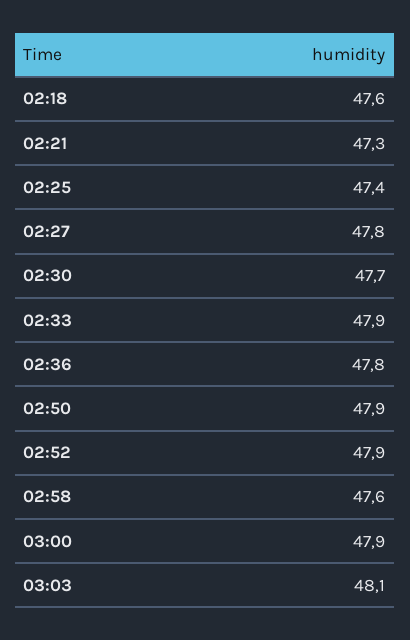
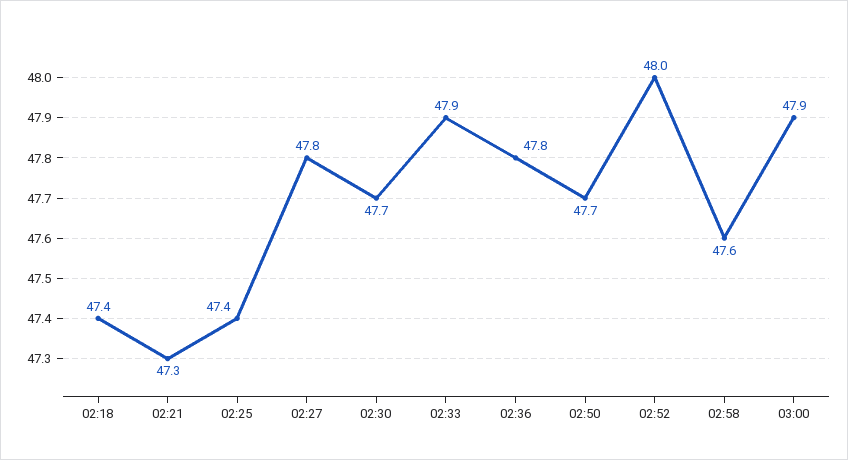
  {
-   "02:18": 47.6,
+   "02:18": 47.4,
    "02:21": 47.3,
    "02:25": 47.4,
    "02:27": 47.8,
    "02:30": 47.7,
    "02:33": 47.9,
    "02:36": 47.8,
-   "02:50": 47.9,
+   "02:50": 47.7,
-   "02:52": 47.9,
+   "02:52": 48,
    "02:58": 47.6,
-   "03:00": 47.9,
+   "03:00": 47.9
-   "03:03": 48.1
  }

